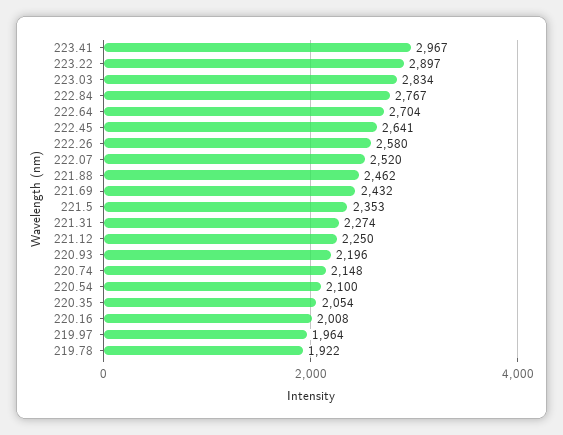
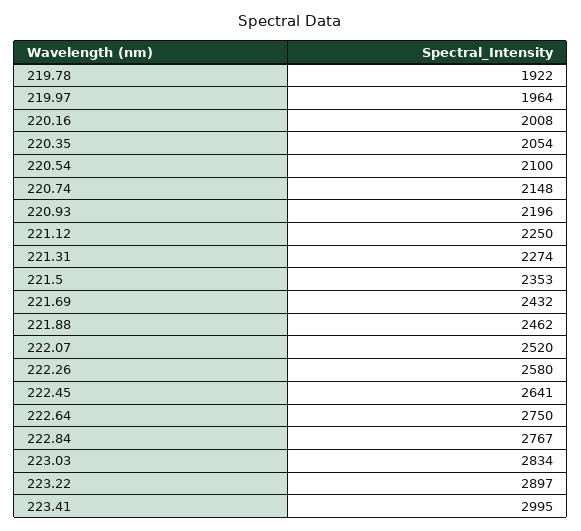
  {
-   "223.41": 2967,
+   "223.41": 2995,
    "223.22": 2897,
    "223.03": 2834,
    "222.84": 2767,
-   "222.64": 2704,
+   "222.64": 2750,
    "222.45": 2641,
    "222.26": 2580,
    "222.07": 2520,
    "221.88": 2462,
    "221.69": 2432,
    "221.5": 2353,
    "221.31": 2274,
    "221.12": 2250,
    "220.93": 2196,
    "220.74": 2148,
    "220.54": 2100,
    "220.35": 2054,
    "220.16": 2008,
    "219.97": 1964,
    "219.78": 1922
  }

